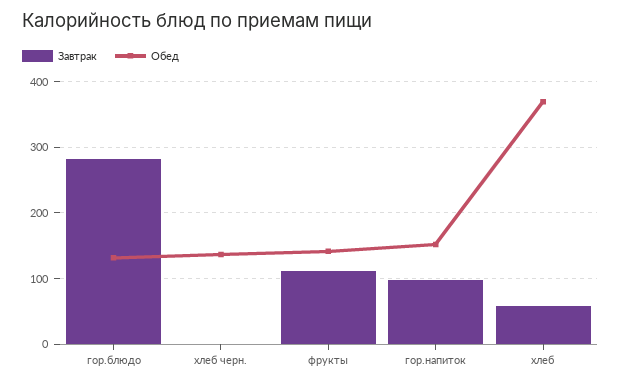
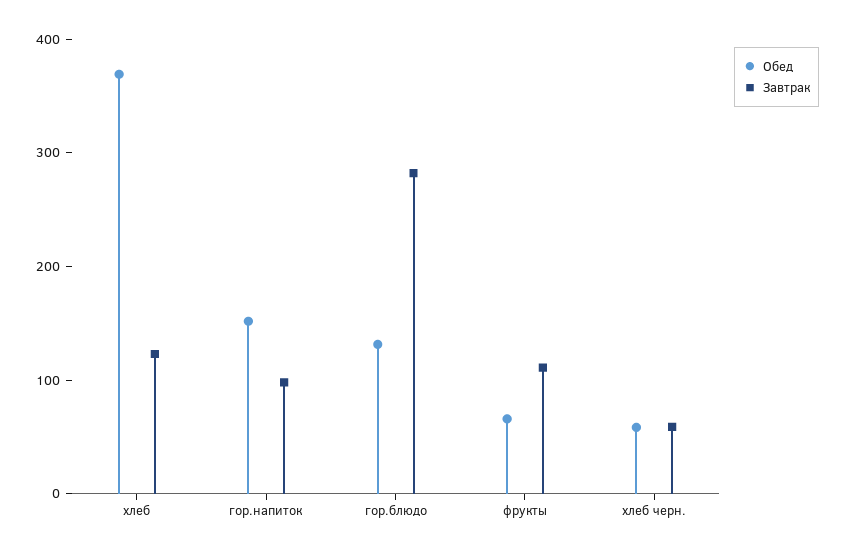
  {
    "Завтрак": {
      "гор.блюдо": 280,
-     "хлеб черн.": 0,
+     "хлеб черн.": 60,
      "фрукты": 110,
      "гор.напиток": 100,
-     "хлеб": 60
+     "хлеб": 120
    },
    "Обед": {
      "гор.блюдо": 130,
-     "хлеб черн.": 140,
+     "хлеб черн.": 60,
-     "фрукты": 140,
+     "фрукты": 60,
      "гор.напиток": 150,
      "хлеб": 370
    }
  }

